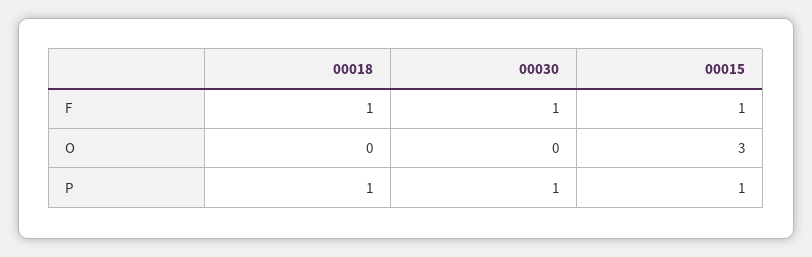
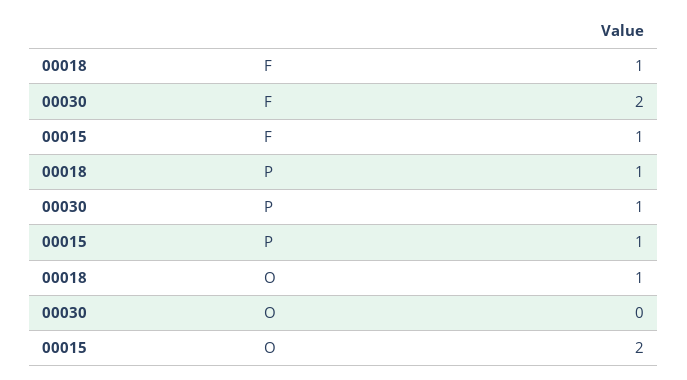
  {
    "00018": {
      "F": 1,
-     "O": 0,
+     "O": 1,
      "P": 1
    },
    "00030": {
-     "F": 1,
+     "F": 2,
      "O": 0,
      "P": 1
    },
    "00015": {
      "F": 1,
-     "O": 3,
+     "O": 2,
      "P": 1
    }
  }

